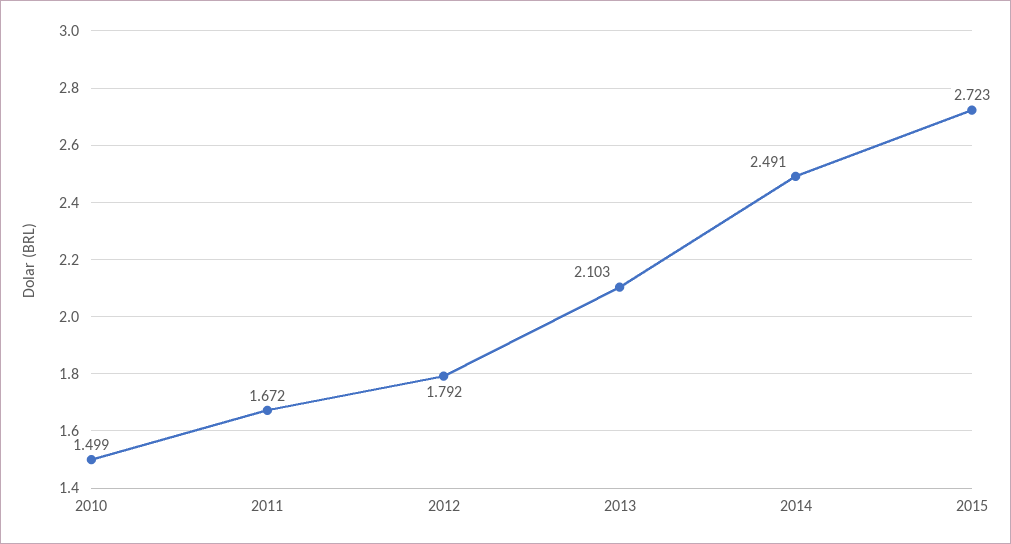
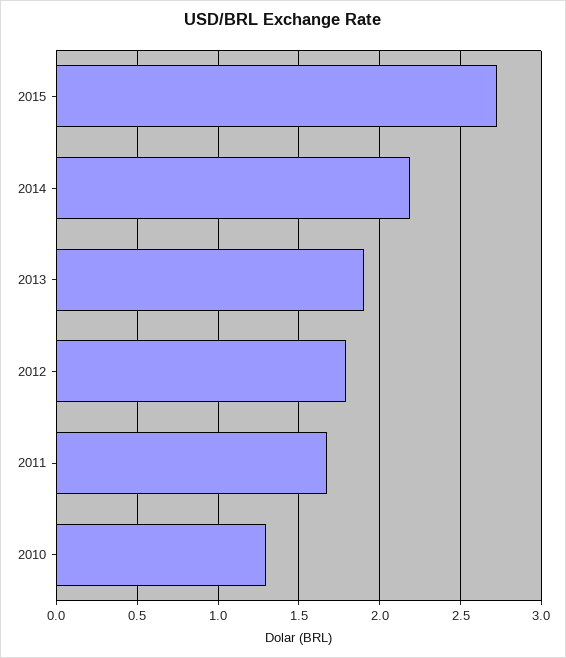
  {
-   "2010": 1.499,
+   "2010": 1.3,
    "2011": 1.672,
    "2012": 1.792,
-   "2013": 2.103,
+   "2013": 1.9,
-   "2014": 2.491,
+   "2014": 2.2,
    "2015": 2.723
  }

